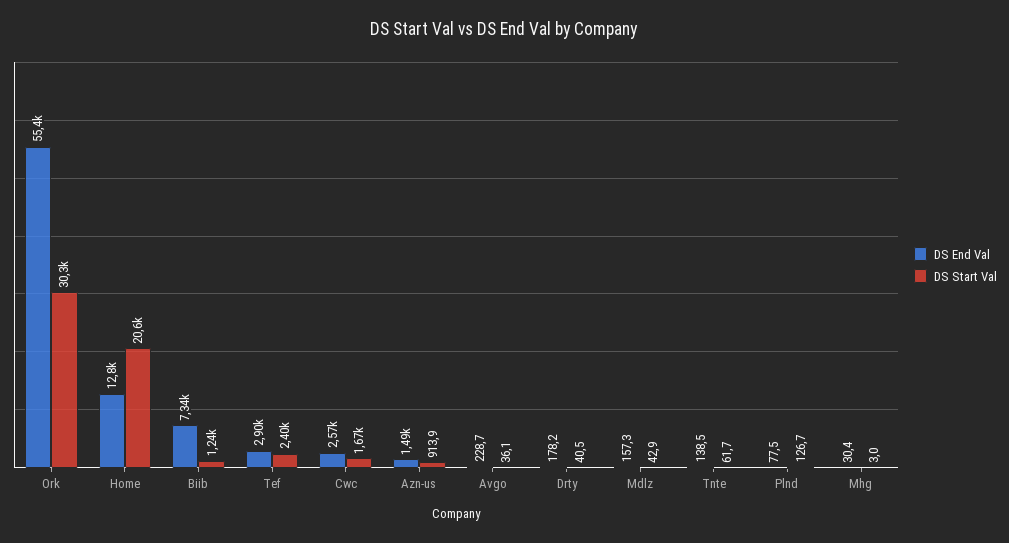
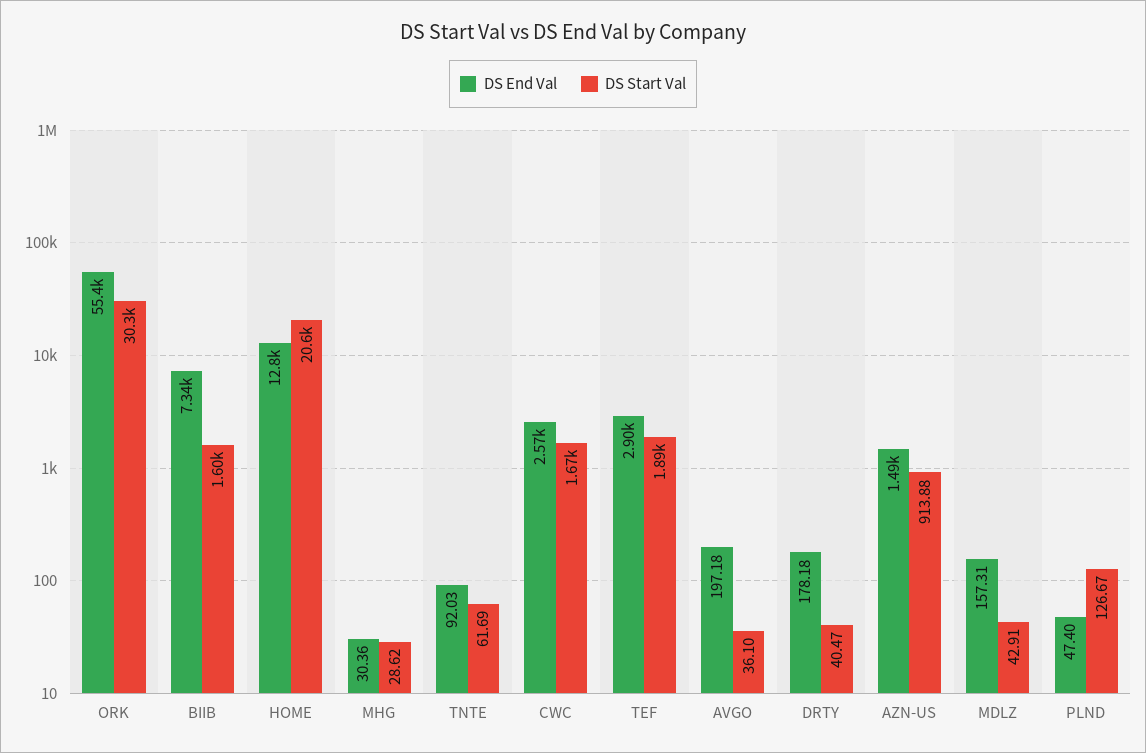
  {
    "DS End Val": {
      "Ork": 55400,
      "Home": 12800,
      "Biib": 7340,
      "Tef": 2900,
      "Cwc": 2570,
      "Azn-us": 1490,
-     "Avgo": 228.7,
+     "Avgo": 197.18,
      "Drty": 178.18,
      "Mdlz": 157.31,
-     "Tnte": 138.5,
+     "Tnte": 92.03,
-     "Plnd": 77.5,
+     "Plnd": 47.4,
      "Mhg": 30.36
    },
    "DS Start Val": {
      "Ork": 30300,
      "Home": 20600,
-     "Biib": 1240,
+     "Biib": 1600,
-     "Tef": 2400,
+     "Tef": 1890,
      "Cwc": 1670,
      "Azn-us": 913.88,
      "Avgo": 36.1,
      "Drty": 40.47,
      "Mdlz": 42.91,
      "Tnte": 61.69,
      "Plnd": 126.67,
-     "Mhg": 3
+     "Mhg": 28.62
    }
  }

